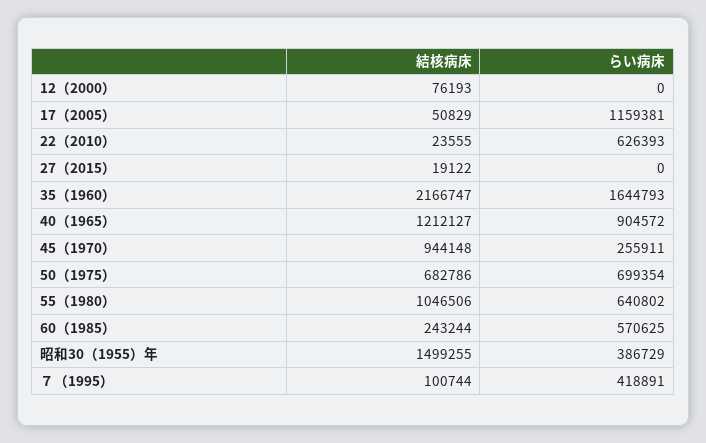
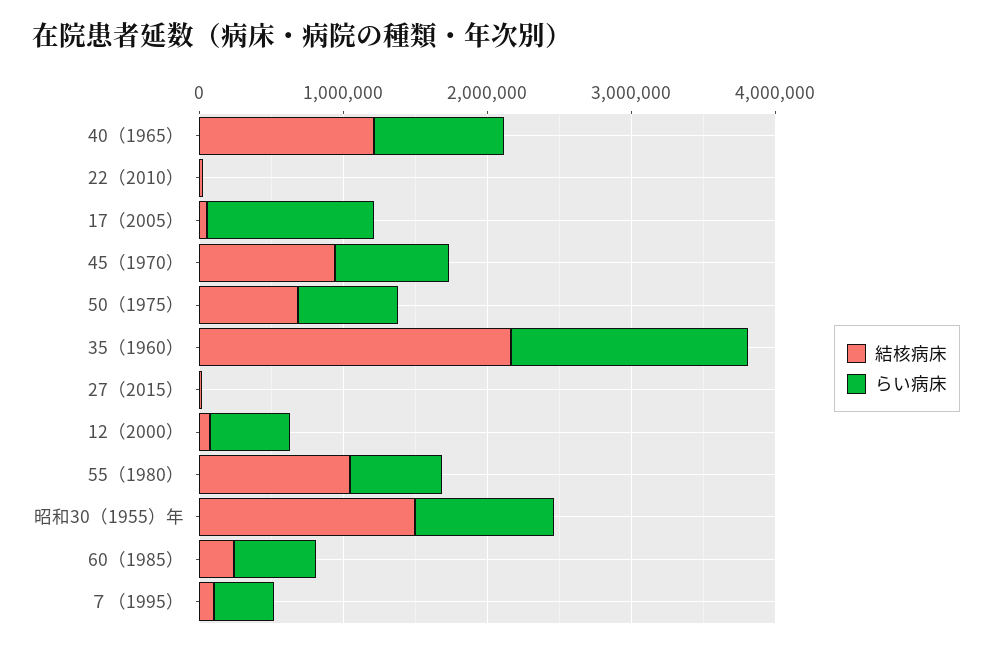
  {
    "結核病床": {
      "12（2000）": 76193,
      "17（2005）": 50829,
      "22（2010）": 23555,
      "27（2015）": 19122,
      "35（1960）": 2166747,
      "40（1965）": 1212127,
      "45（1970）": 944148,
      "50（1975）": 682786,
      "55（1980）": 1046506,
      "60（1985）": 243244,
      "昭和30（1955）年": 1499255,
      "７（1995）": 100744
    },
    "らい病床": {
-     "12（2000）": 0,
+     "12（2000）": 600000,
      "17（2005）": 1159381,
-     "22（2010）": 626393,
+     "22（2010）": 0,
      "27（2015）": 0,
      "35（1960）": 1644793,
      "40（1965）": 904572,
-     "45（1970）": 255911,
+     "45（1970）": 800000,
      "50（1975）": 699354,
      "55（1980）": 640802,
      "60（1985）": 570625,
-     "昭和30（1955）年": 386729,
+     "昭和30（1955）年": 1000000,
      "７（1995）": 418891
    }
  }

